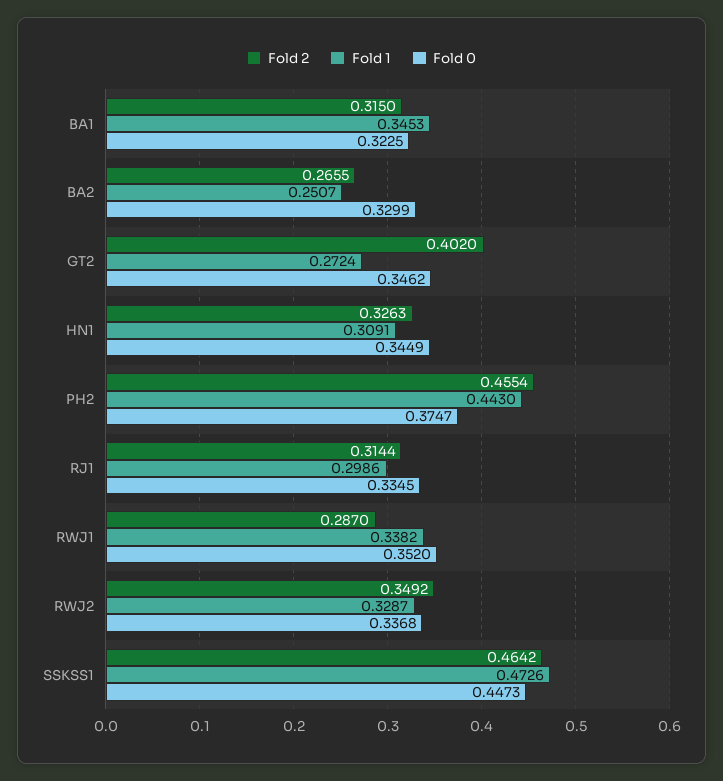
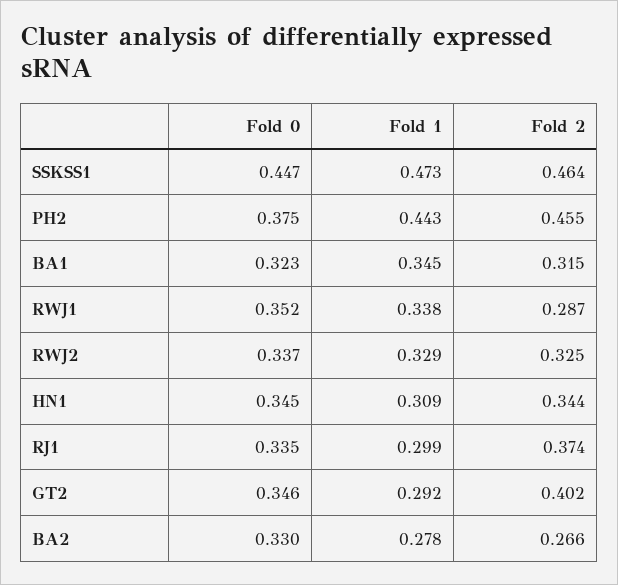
  {
    "Fold 2": {
      "BA1": 0.315,
      "BA2": 0.2655,
      "GT2": 0.402,
-     "HN1": 0.3263,
+     "HN1": 0.344,
      "PH2": 0.4554,
-     "RJ1": 0.3144,
+     "RJ1": 0.374,
      "RWJ1": 0.287,
-     "RWJ2": 0.3492,
+     "RWJ2": 0.325,
      "SSKSS1": 0.4642
    },
    "Fold 1": {
      "BA1": 0.3453,
-     "BA2": 0.2507,
+     "BA2": 0.278,
-     "GT2": 0.2724,
+     "GT2": 0.292,
      "HN1": 0.3091,
      "PH2": 0.443,
      "RJ1": 0.2986,
      "RWJ1": 0.3382,
      "RWJ2": 0.3287,
      "SSKSS1": 0.4726
    },
    "Fold 0": {
      "BA1": 0.3225,
      "BA2": 0.3299,
      "GT2": 0.3462,
      "HN1": 0.3449,
      "PH2": 0.3747,
      "RJ1": 0.3345,
      "RWJ1": 0.352,
      "RWJ2": 0.3368,
      "SSKSS1": 0.4473
    }
  }

